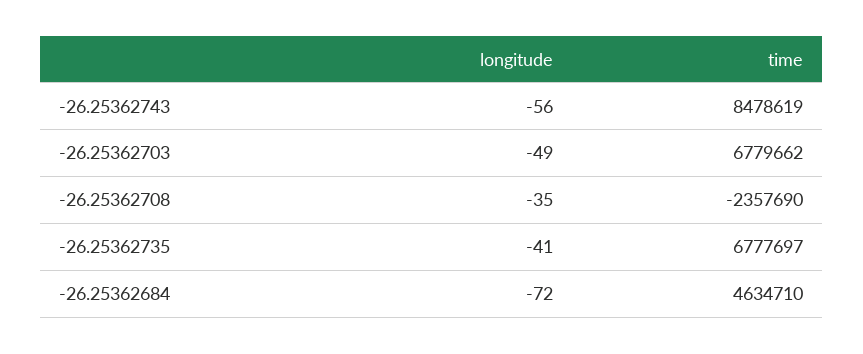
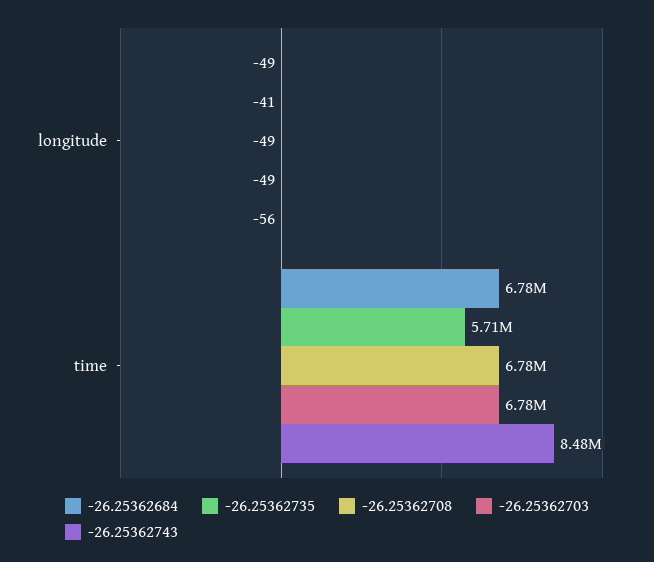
  {
    "-26.25362743": {
      "longitude": -56,
      "time": 8478619
    },
    "-26.25362703": {
      "longitude": -49,
      "time": 6779662
    },
    "-26.25362708": {
-     "longitude": -35,
+     "longitude": -49,
-     "time": -2357690
+     "time": 6780000
    },
    "-26.25362735": {
      "longitude": -41,
-     "time": 6777697
+     "time": 5710000
    },
    "-26.25362684": {
-     "longitude": -72,
+     "longitude": -49,
-     "time": 4634710
+     "time": 6780000
    }
  }

